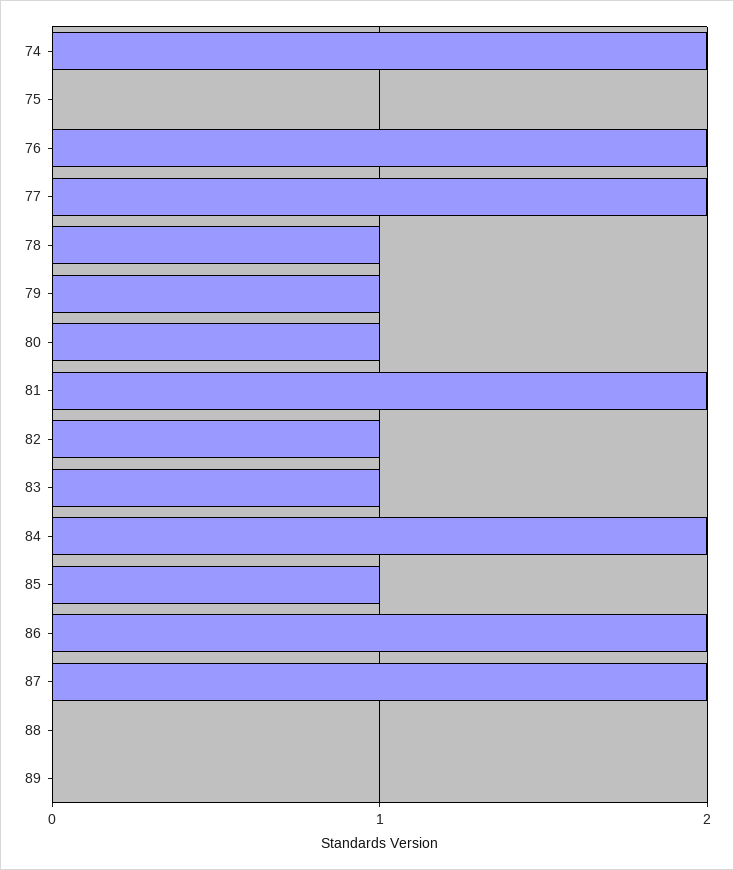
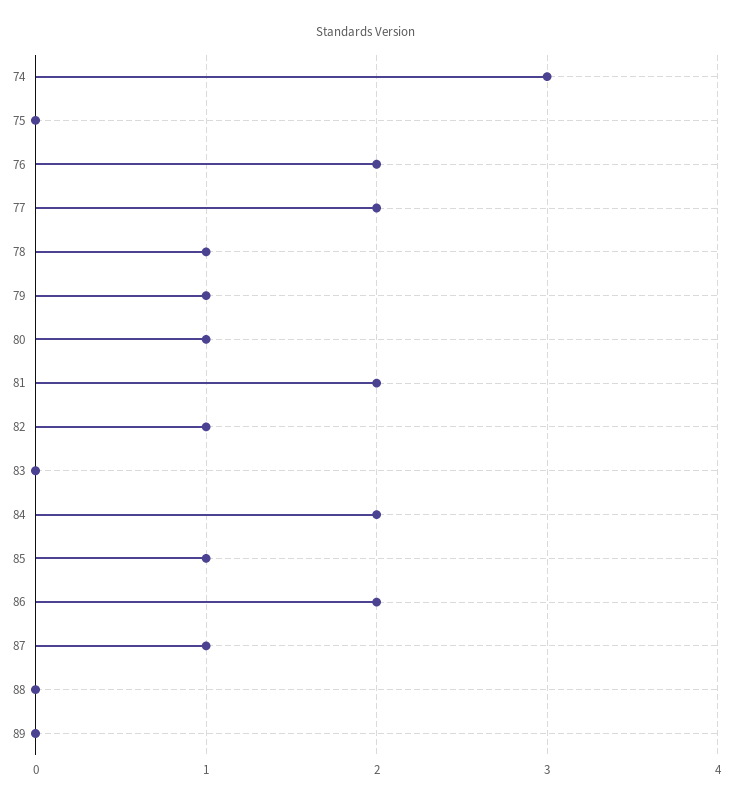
  {
-   "74": 2,
+   "74": 3,
    "75": 0,
    "76": 2,
    "77": 2,
    "78": 1,
    "79": 1,
    "80": 1,
    "81": 2,
    "82": 1,
-   "83": 1,
+   "83": 0,
    "84": 2,
    "85": 1,
    "86": 2,
-   "87": 2,
+   "87": 1,
    "88": 0,
    "89": 0
  }

